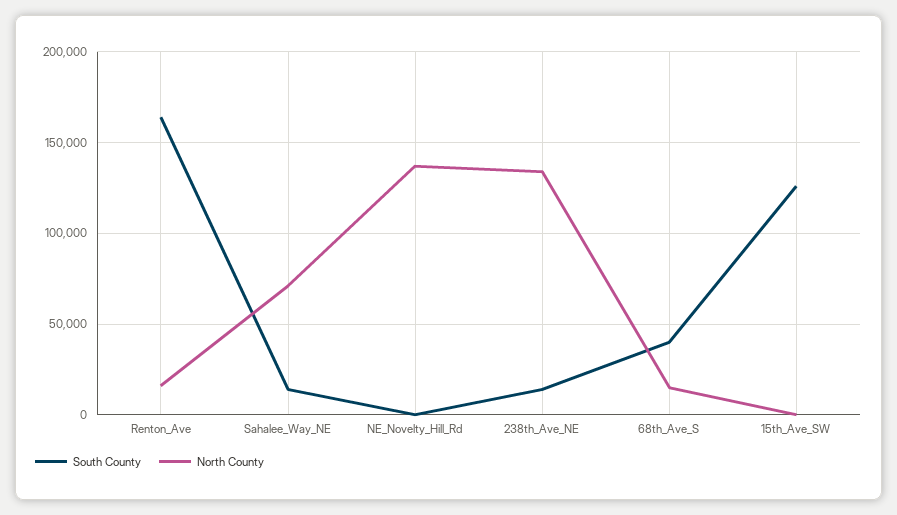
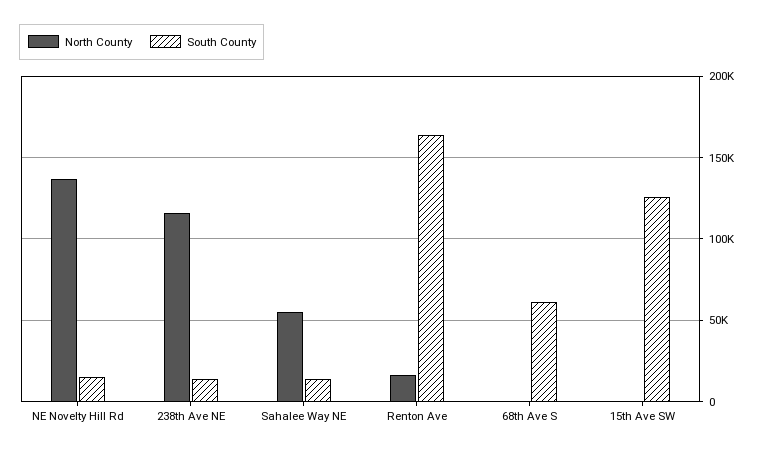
  {
    "South County": {
      "Renton_Ave": 165000,
      "Sahalee_Way_NE": 15000,
-     "NE_Novelty_Hill_Rd": 0,
+     "NE_Novelty_Hill_Rd": 15000,
      "238th_Ave_NE": 15000,
-     "68th_Ave_S": 40000,
+     "68th_Ave_S": 60000,
      "15th_Ave_SW": 125000
    },
    "North County": {
      "Renton_Ave": 15000,
-     "Sahalee_Way_NE": 70000,
+     "Sahalee_Way_NE": 55000,
      "NE_Novelty_Hill_Rd": 135000,
-     "238th_Ave_NE": 135000,
+     "238th_Ave_NE": 115000,
-     "68th_Ave_S": 15000,
+     "68th_Ave_S": 0,
      "15th_Ave_SW": 0
    }
  }

